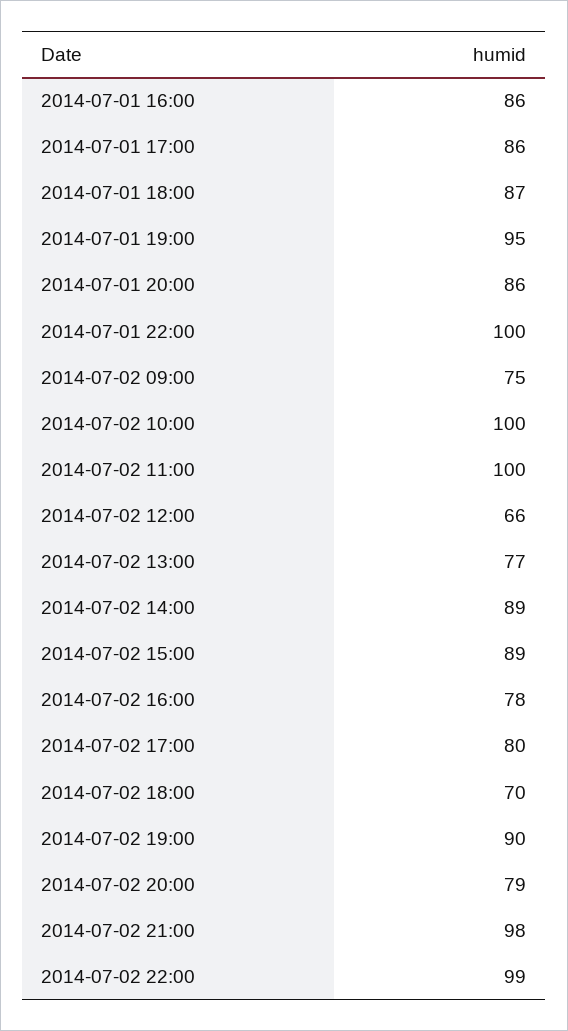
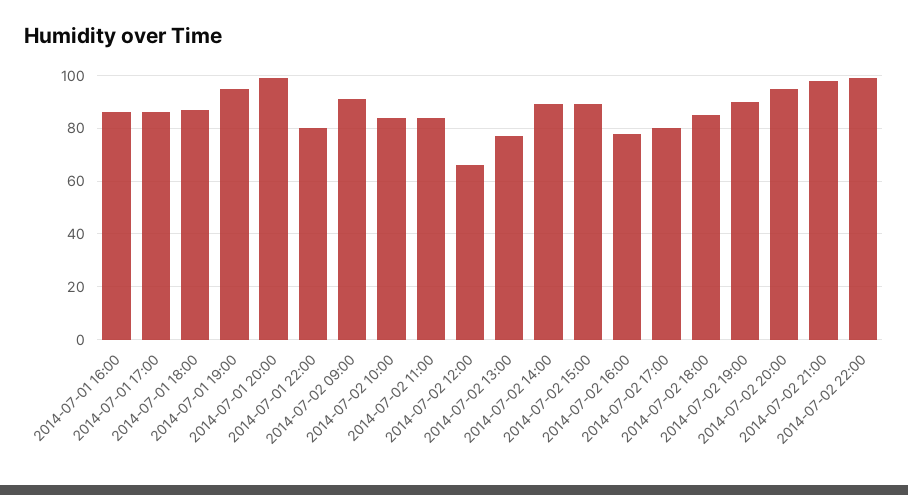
  {
    "2014-07-01 16:00": 86,
    "2014-07-01 17:00": 86,
    "2014-07-01 18:00": 87,
    "2014-07-01 19:00": 95,
-   "2014-07-01 20:00": 86,
+   "2014-07-01 20:00": 100,
-   "2014-07-01 22:00": 100,
+   "2014-07-01 22:00": 80,
-   "2014-07-02 09:00": 75,
+   "2014-07-02 09:00": 90,
-   "2014-07-02 10:00": 100,
+   "2014-07-02 10:00": 85,
-   "2014-07-02 11:00": 100,
+   "2014-07-02 11:00": 85,
    "2014-07-02 12:00": 66,
    "2014-07-02 13:00": 77,
    "2014-07-02 14:00": 89,
    "2014-07-02 15:00": 89,
    "2014-07-02 16:00": 78,
    "2014-07-02 17:00": 80,
-   "2014-07-02 18:00": 70,
+   "2014-07-02 18:00": 85,
    "2014-07-02 19:00": 90,
-   "2014-07-02 20:00": 79,
+   "2014-07-02 20:00": 95,
    "2014-07-02 21:00": 98,
    "2014-07-02 22:00": 99
  }

